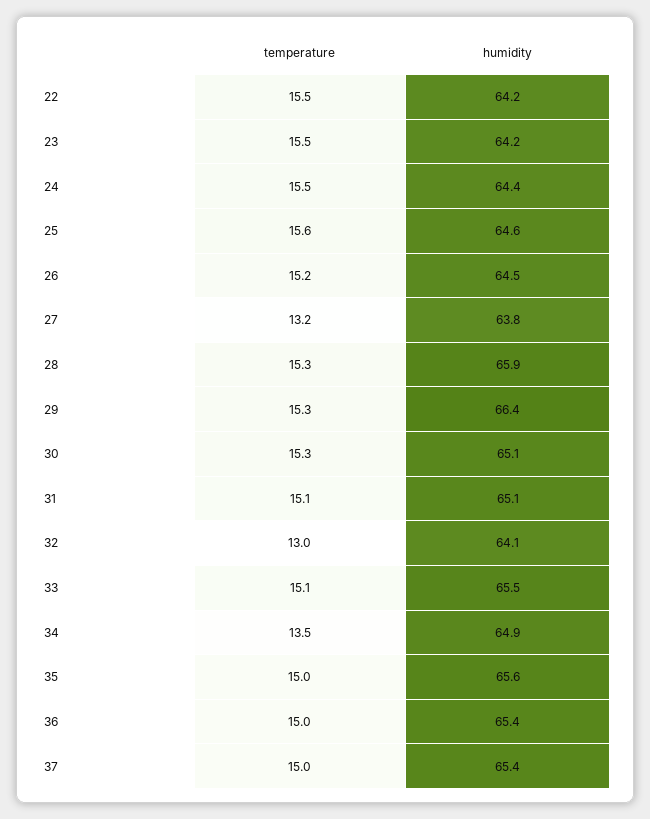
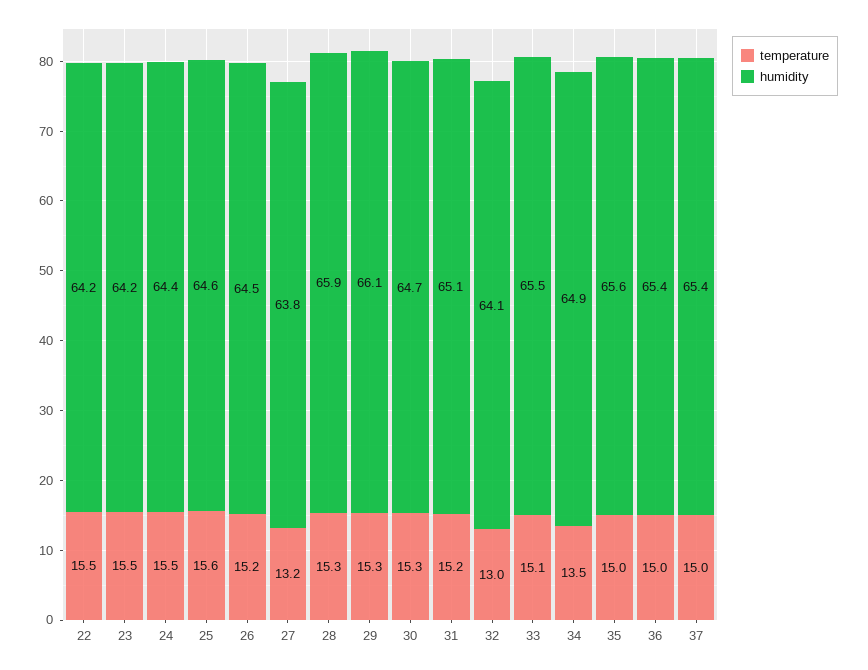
  {
    "temperature": {
      "22": 15.5,
      "23": 15.5,
      "24": 15.5,
      "25": 15.6,
      "26": 15.2,
      "27": 13.2,
      "28": 15.3,
      "29": 15.3,
      "30": 15.3,
-     "31": 15.1,
+     "31": 15.2,
      "32": 13,
      "33": 15.1,
      "34": 13.5,
      "35": 15,
      "36": 15,
      "37": 15
    },
    "humidity": {
      "22": 64.2,
      "23": 64.2,
      "24": 64.4,
      "25": 64.6,
      "26": 64.5,
      "27": 63.8,
      "28": 65.9,
-     "29": 66.4,
+     "29": 66.1,
-     "30": 65.1,
+     "30": 64.7,
      "31": 65.1,
      "32": 64.1,
      "33": 65.5,
      "34": 64.9,
      "35": 65.6,
      "36": 65.4,
      "37": 65.4
    }
  }

